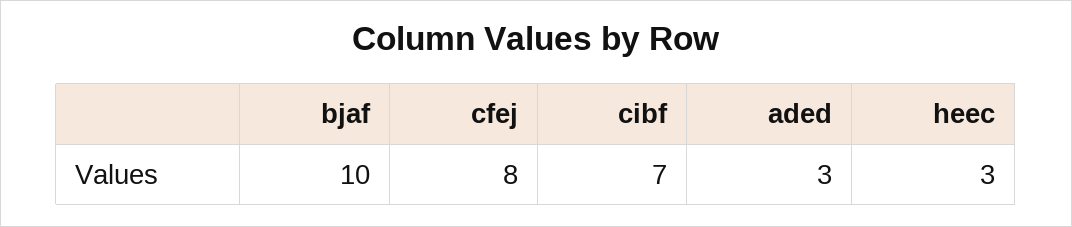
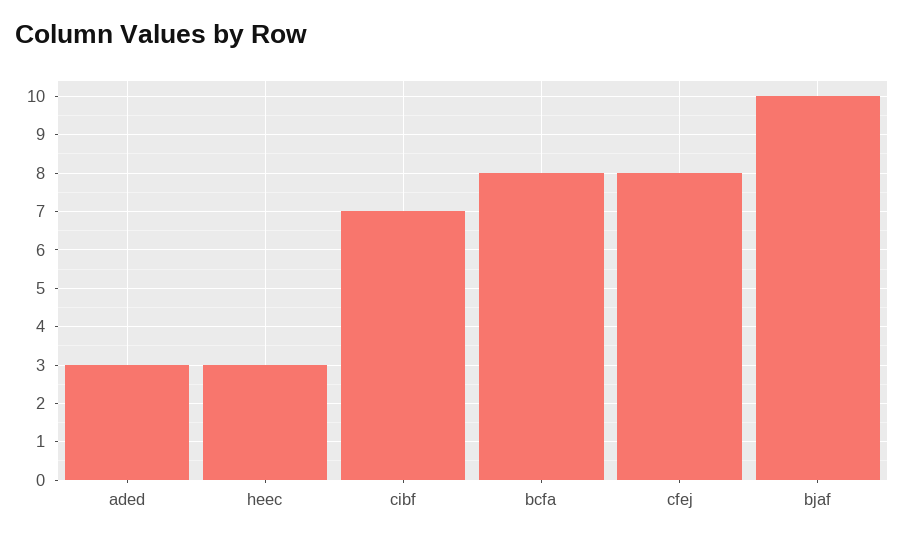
  {
    "bjaf": 10,
    "cfej": 8,
    "cibf": 7,
    "aded": 3,
-   "heec": 3
+   "heec": 3,
+   "bcfa": 8
  }

